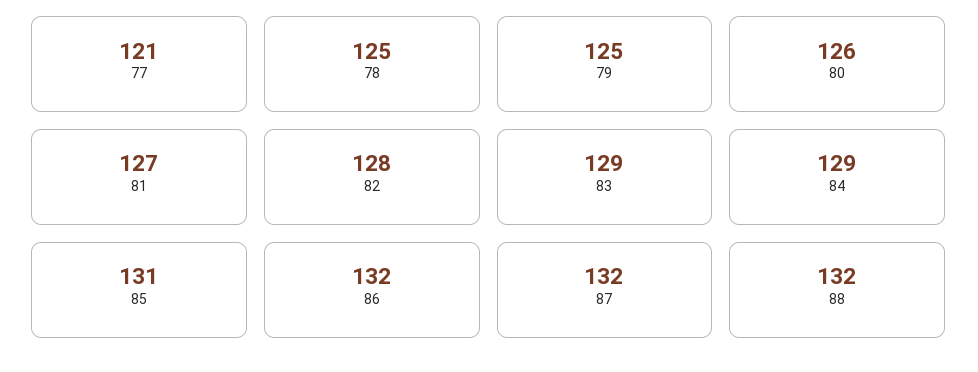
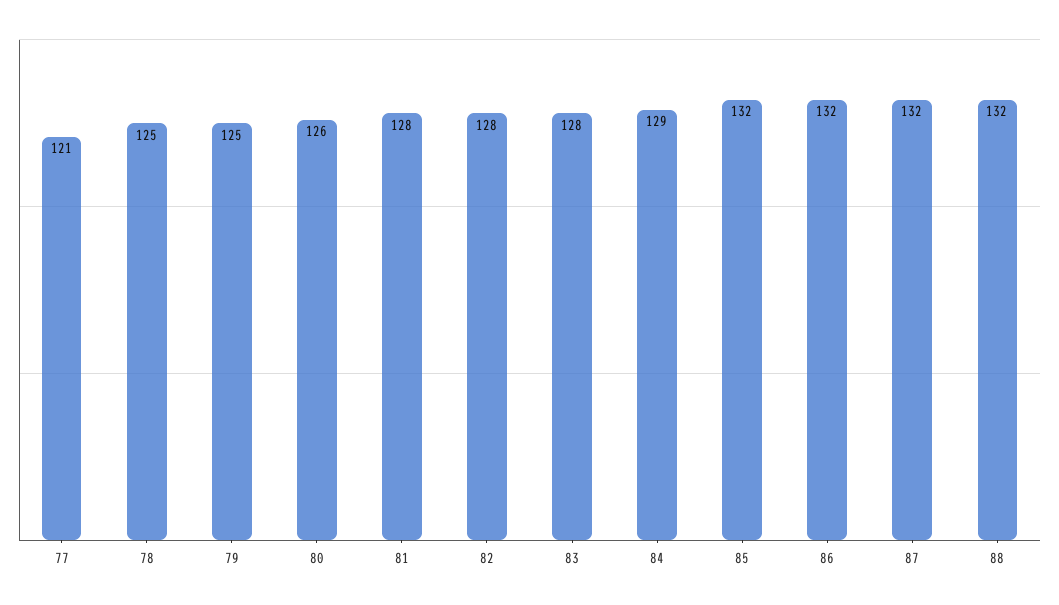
  {
    "77": 121,
    "78": 125,
    "79": 125,
    "80": 126,
-   "81": 127,
+   "81": 128,
    "82": 128,
-   "83": 129,
+   "83": 128,
    "84": 129,
-   "85": 131,
+   "85": 132,
    "86": 132,
    "87": 132,
    "88": 132
  }

